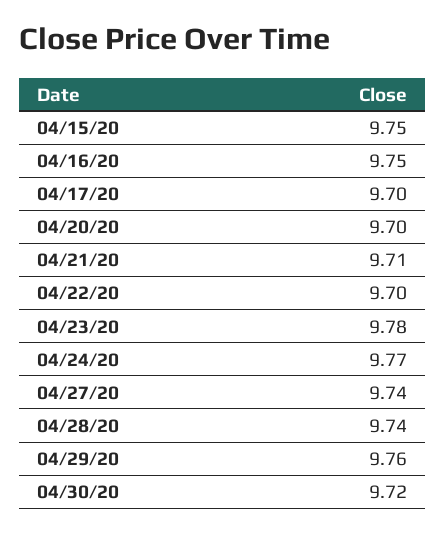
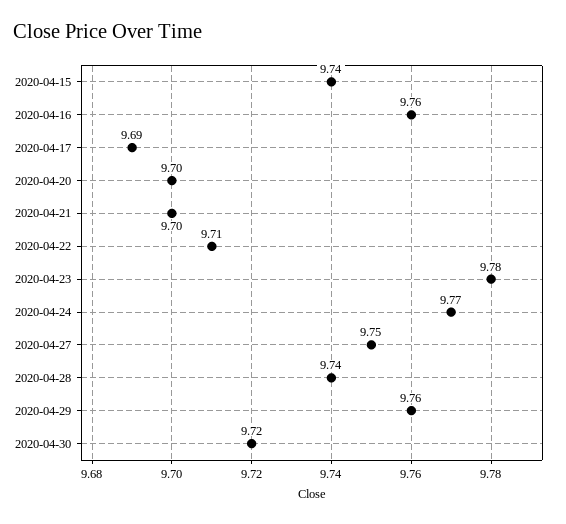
  {
-   "04/15/20": 9.75,
+   "04/15/20": 9.74,
-   "04/16/20": 9.75,
+   "04/16/20": 9.76,
-   "04/17/20": 9.7,
+   "04/17/20": 9.69,
    "04/20/20": 9.7,
-   "04/21/20": 9.71,
+   "04/21/20": 9.7,
-   "04/22/20": 9.7,
+   "04/22/20": 9.71,
    "04/23/20": 9.78,
    "04/24/20": 9.77,
-   "04/27/20": 9.74,
+   "04/27/20": 9.75,
    "04/28/20": 9.74,
    "04/29/20": 9.76,
    "04/30/20": 9.72
  }

